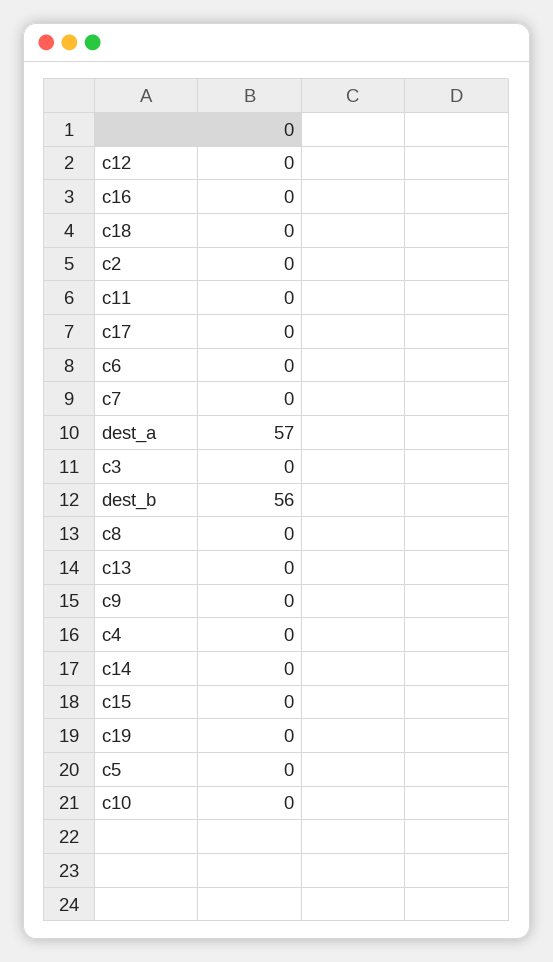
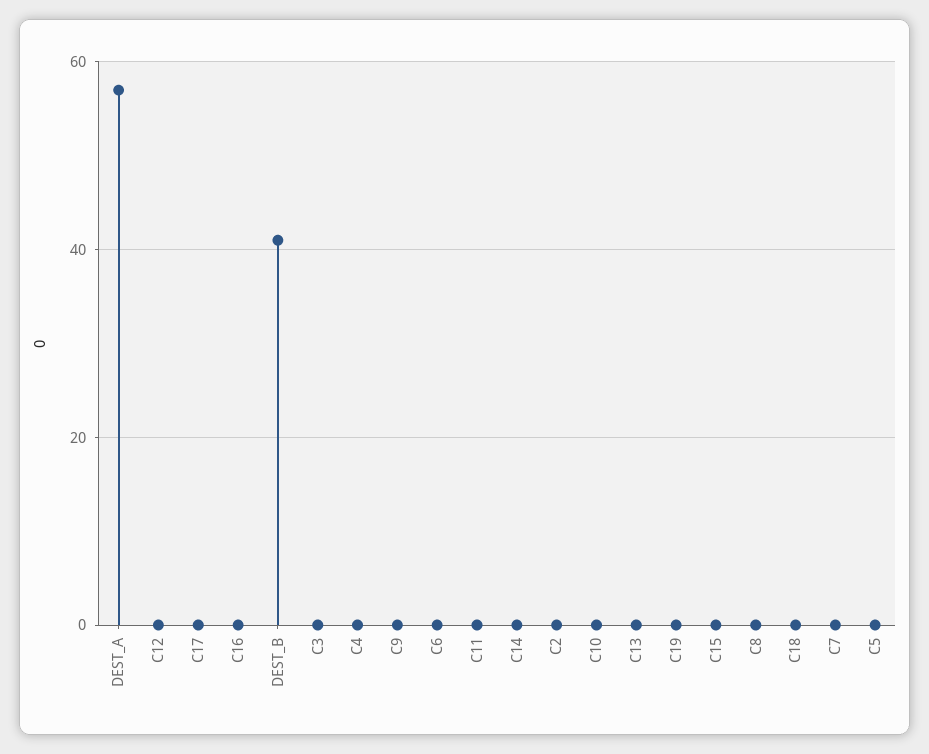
  {
    "c12": 0,
    "c16": 0,
    "c18": 0,
    "c2": 0,
    "c11": 0,
    "c17": 0,
    "c6": 0,
    "c7": 0,
    "dest_a": 57,
    "c3": 0,
-   "dest_b": 56,
+   "dest_b": 40,
    "c8": 0,
    "c13": 0,
    "c9": 0,
    "c4": 0,
    "c14": 0,
    "c15": 0,
    "c19": 0,
    "c5": 0,
    "c10": 0
  }

